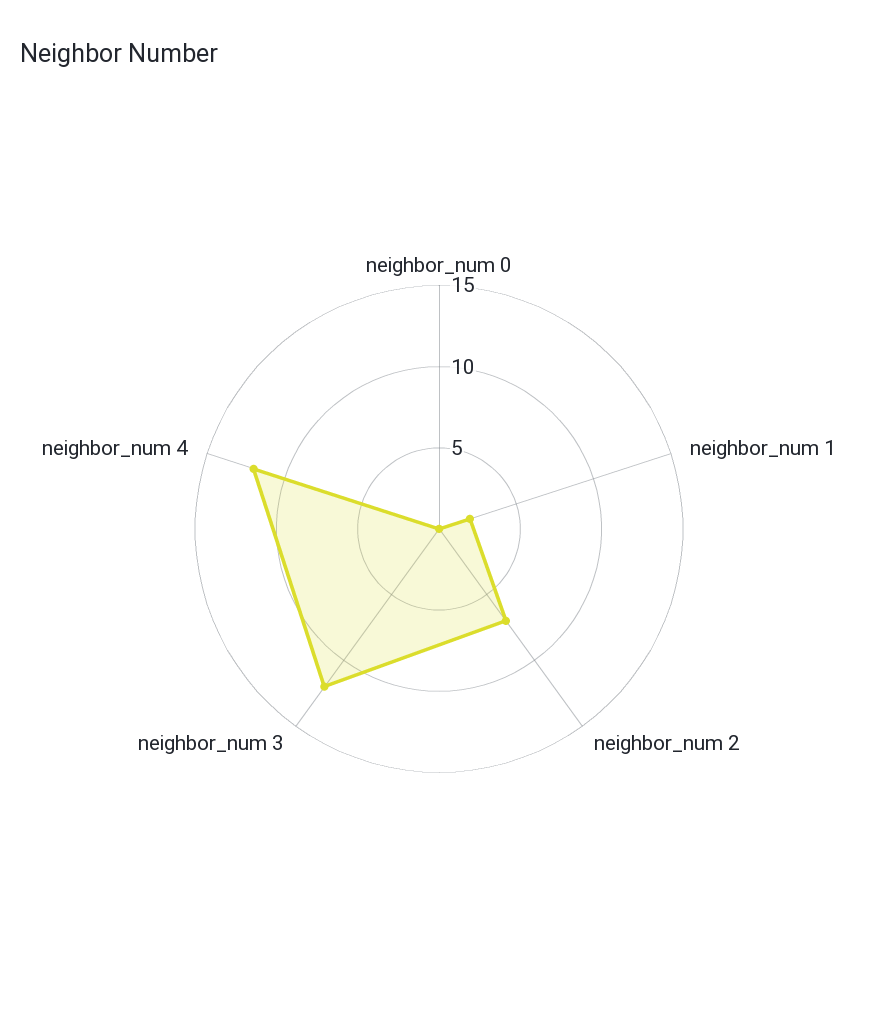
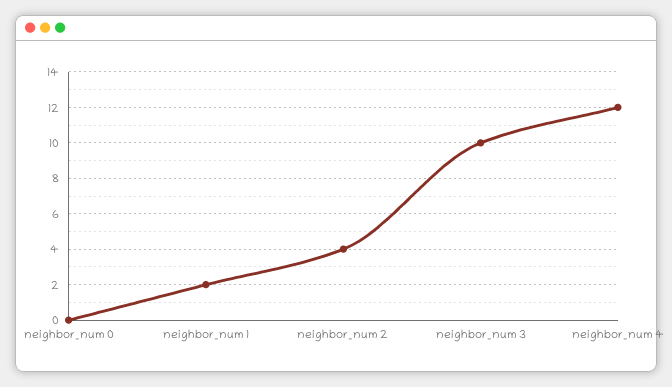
  {
    "neighbor_num 0": 0,
    "neighbor_num 1": 2,
-   "neighbor_num 2": 7,
+   "neighbor_num 2": 4,
-   "neighbor_num 3": 12,
+   "neighbor_num 3": 10,
    "neighbor_num 4": 12
  }

